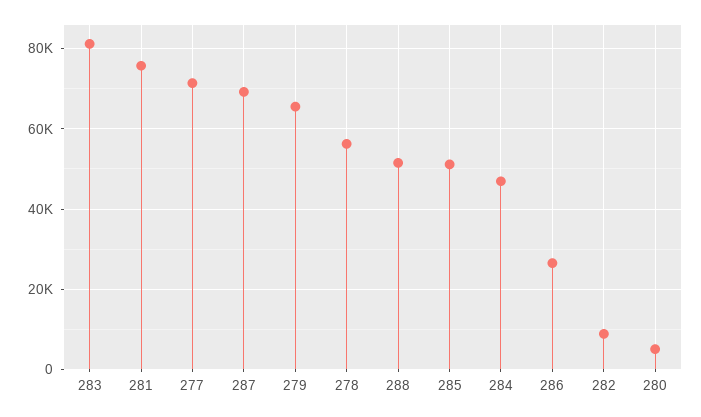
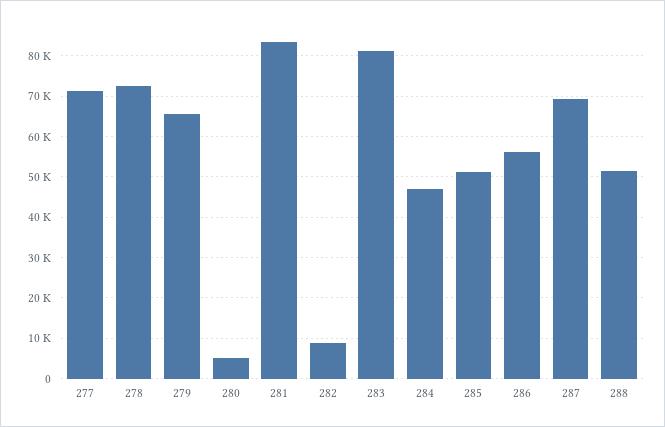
  {
    "283": 82000,
-   "281": 76000,
+   "281": 84000,
    "277": 72000,
    "287": 70000,
    "279": 66000,
-   "278": 56000,
+   "278": 72000,
    "288": 52000,
    "285": 52000,
    "284": 46000,
-   "286": 26000,
+   "286": 56000,
    "282": 8000,
    "280": 6000
  }

